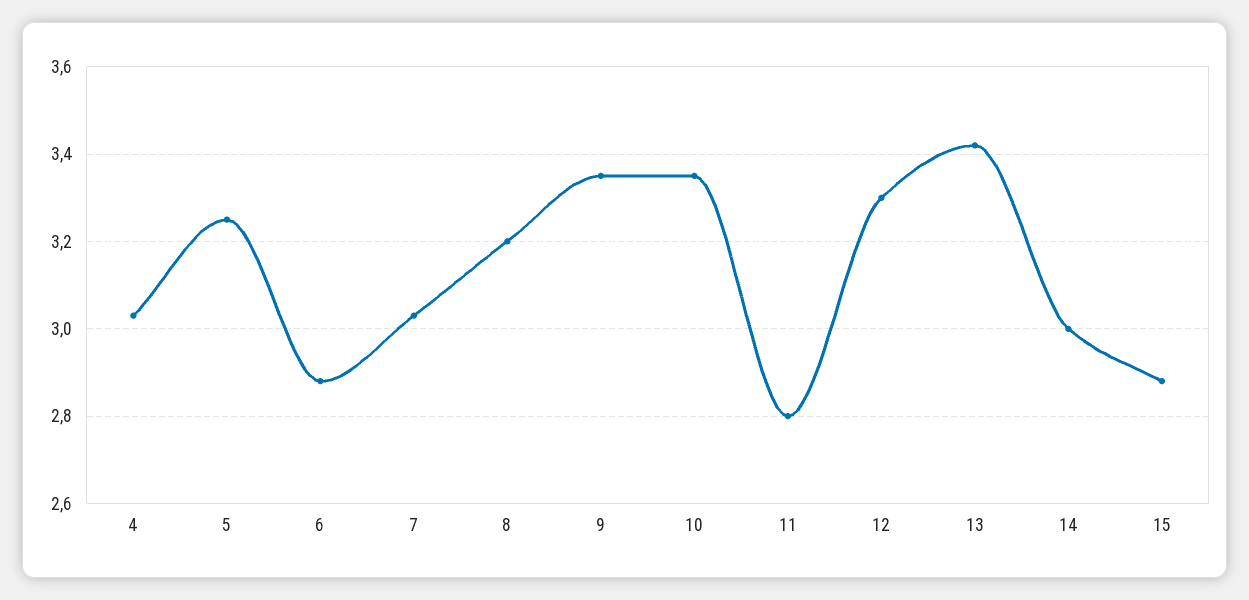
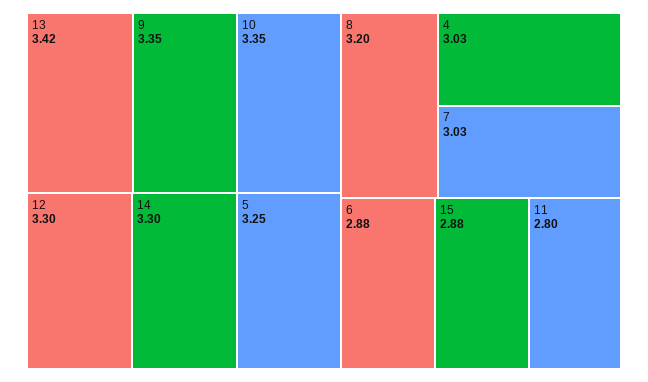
  {
    "4": 3.03,
    "5": 3.25,
    "6": 2.88,
    "7": 3.03,
    "8": 3.2,
    "9": 3.35,
    "10": 3.35,
    "11": 2.8,
    "12": 3.3,
    "13": 3.42,
-   "14": 3,
+   "14": 3.3,
    "15": 2.88
  }

